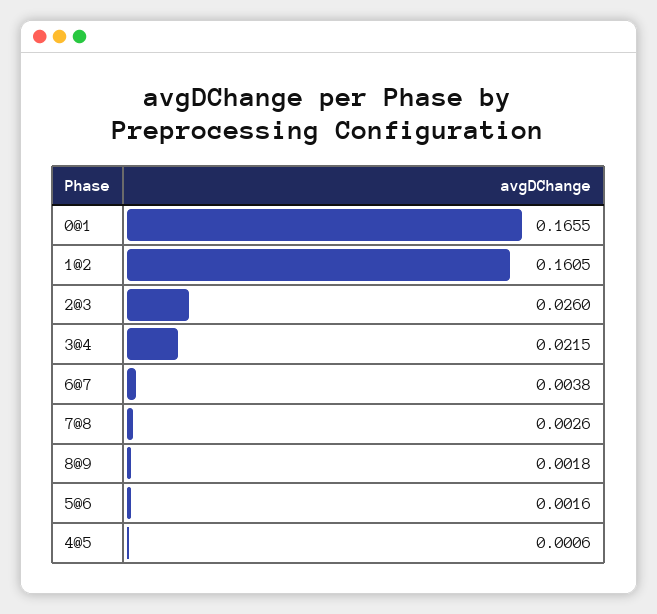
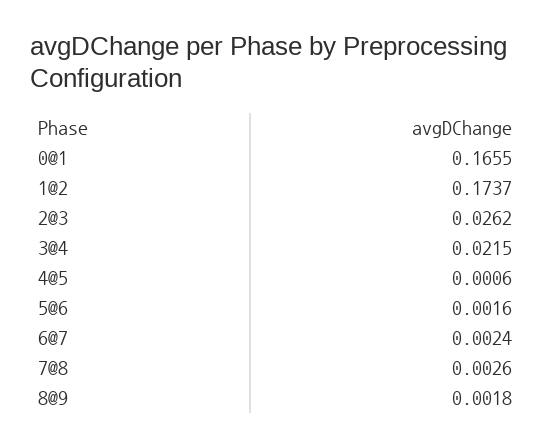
  {
    "0@1": 0.1655,
-   "1@2": 0.1605,
+   "1@2": 0.1737,
-   "2@3": 0.026,
+   "2@3": 0.0262,
    "3@4": 0.0215,
-   "6@7": 0.0038,
+   "6@7": 0.0024,
    "7@8": 0.0026,
    "8@9": 0.0018,
    "5@6": 0.0016,
    "4@5": 0.0006
  }

